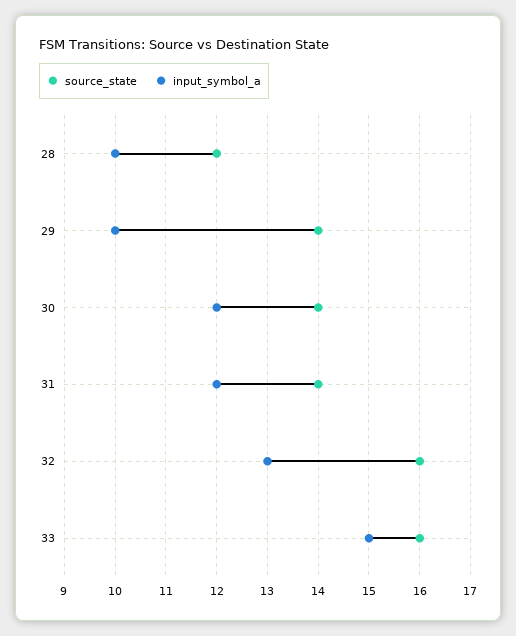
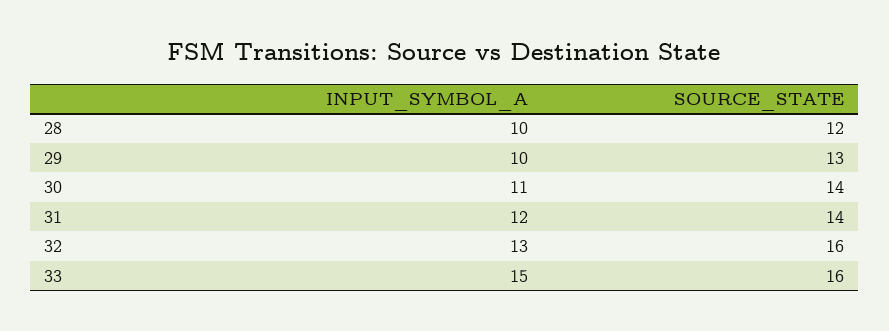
  {
    "source_state": {
      "28": 12,
-     "29": 14,
+     "29": 13,
      "30": 14,
      "31": 14,
      "32": 16,
      "33": 16
    },
    "input_symbol_a": {
      "28": 10,
      "29": 10,
-     "30": 12,
+     "30": 11,
      "31": 12,
      "32": 13,
      "33": 15
    }
  }

